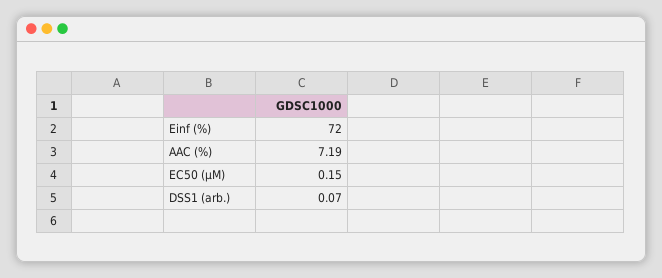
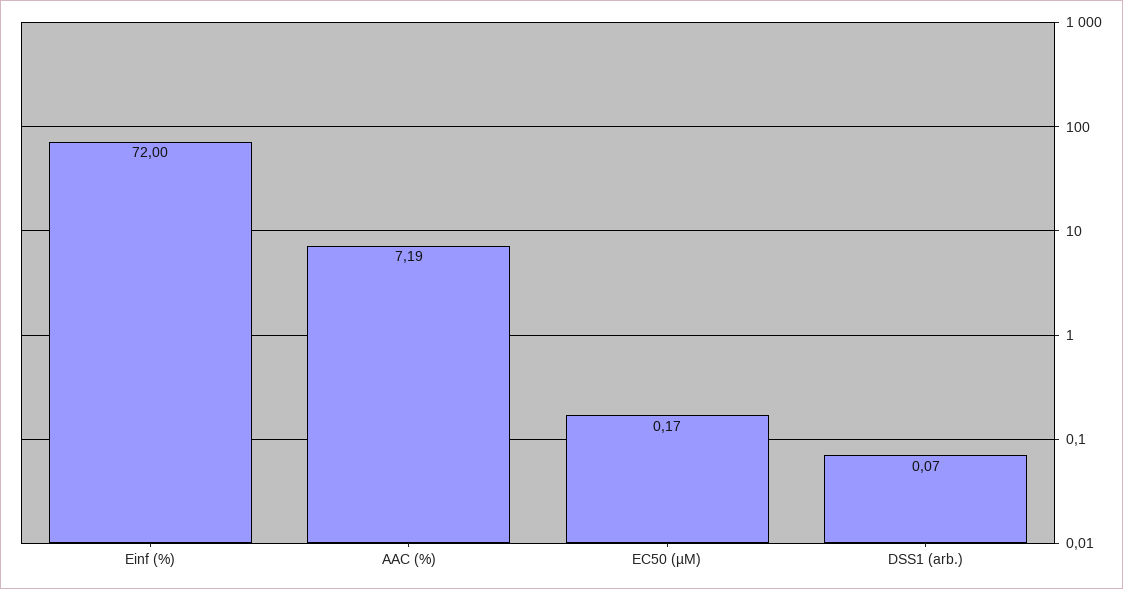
  {
    "Einf (%)": 72,
    "AAC (%)": 7.19,
-   "EC50 (µM)": 0.15,
+   "EC50 (µM)": 0.17,
    "DSS1 (arb.)": 0.07
  }

